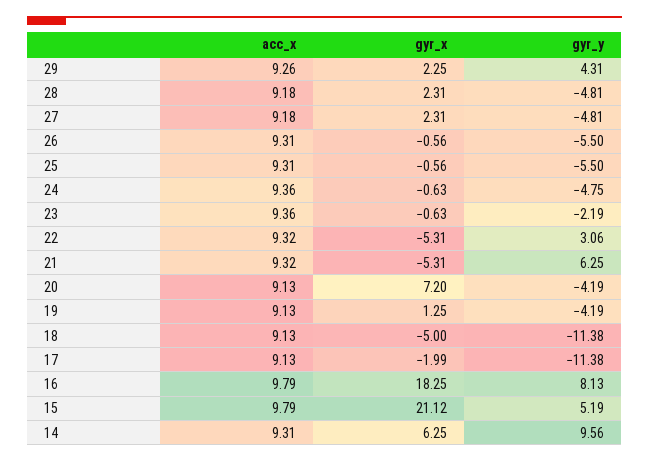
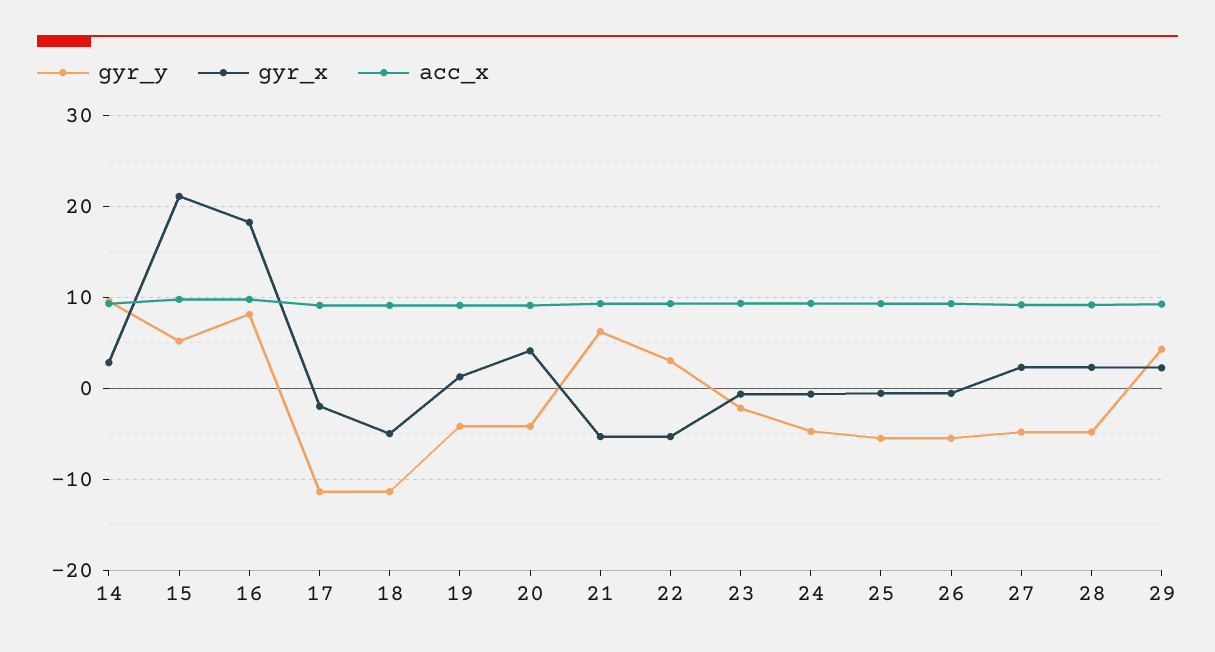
  {
    "acc_x": {
      "29": 9.26,
      "28": 9.18,
      "27": 9.18,
      "26": 9.31,
      "25": 9.31,
      "24": 9.36,
      "23": 9.36,
      "22": 9.32,
      "21": 9.32,
      "20": 9.13,
      "19": 9.13,
      "18": 9.13,
      "17": 9.13,
      "16": 9.79,
      "15": 9.79,
      "14": 9.31
    },
    "gyr_x": {
      "29": 2.25,
      "28": 2.31,
      "27": 2.31,
      "26": -0.56,
      "25": -0.56,
      "24": -0.63,
      "23": -0.63,
      "22": -5.31,
      "21": -5.31,
-     "20": 7.2,
+     "20": 4,
      "19": 1.25,
      "18": -5,
      "17": -1.99,
      "16": 18.25,
      "15": 21.12,
-     "14": 6.25
+     "14": 3
    },
    "gyr_y": {
      "29": 4.31,
      "28": -4.81,
      "27": -4.81,
      "26": -5.5,
      "25": -5.5,
      "24": -4.75,
      "23": -2.19,
      "22": 3.06,
      "21": 6.25,
      "20": -4.19,
      "19": -4.19,
      "18": -11.38,
      "17": -11.38,
      "16": 8.13,
      "15": 5.19,
      "14": 9.56
    }
  }

